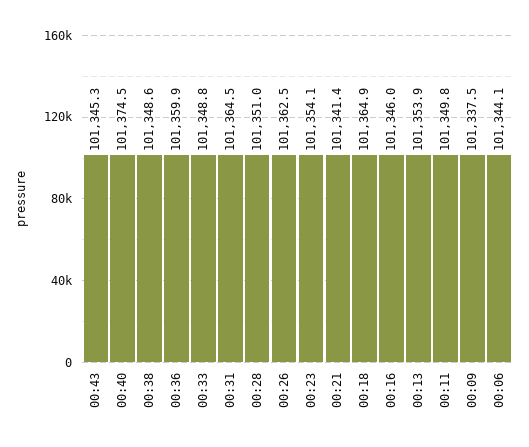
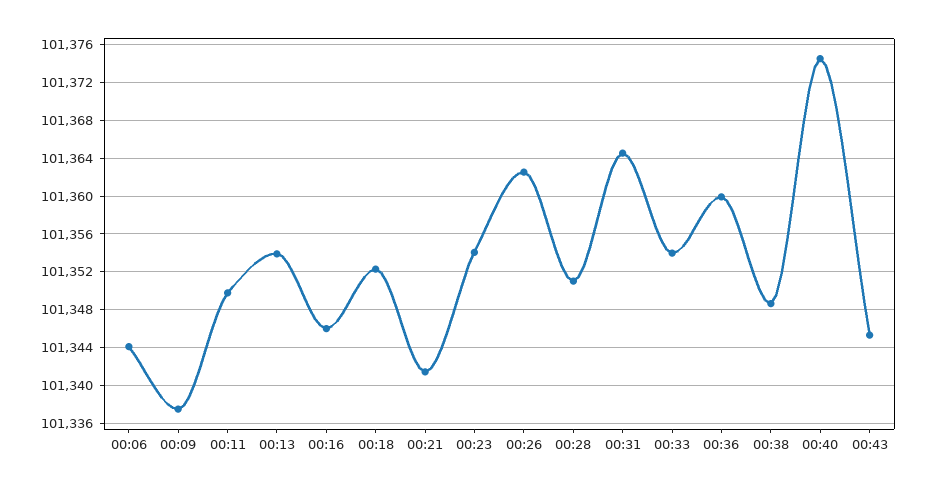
  {
    "00:43": 101345.3,
    "00:40": 101374.5,
    "00:38": 101348.6,
    "00:36": 101359.9,
-   "00:33": 101348.8,
+   "00:33": 101354,
    "00:31": 101364.5,
    "00:28": 101351,
    "00:26": 101362.5,
    "00:23": 101354.1,
    "00:21": 101341.4,
-   "00:18": 101364.9,
+   "00:18": 101352,
    "00:16": 101346,
    "00:13": 101353.9,
    "00:11": 101349.8,
    "00:09": 101337.5,
    "00:06": 101344.1
  }

